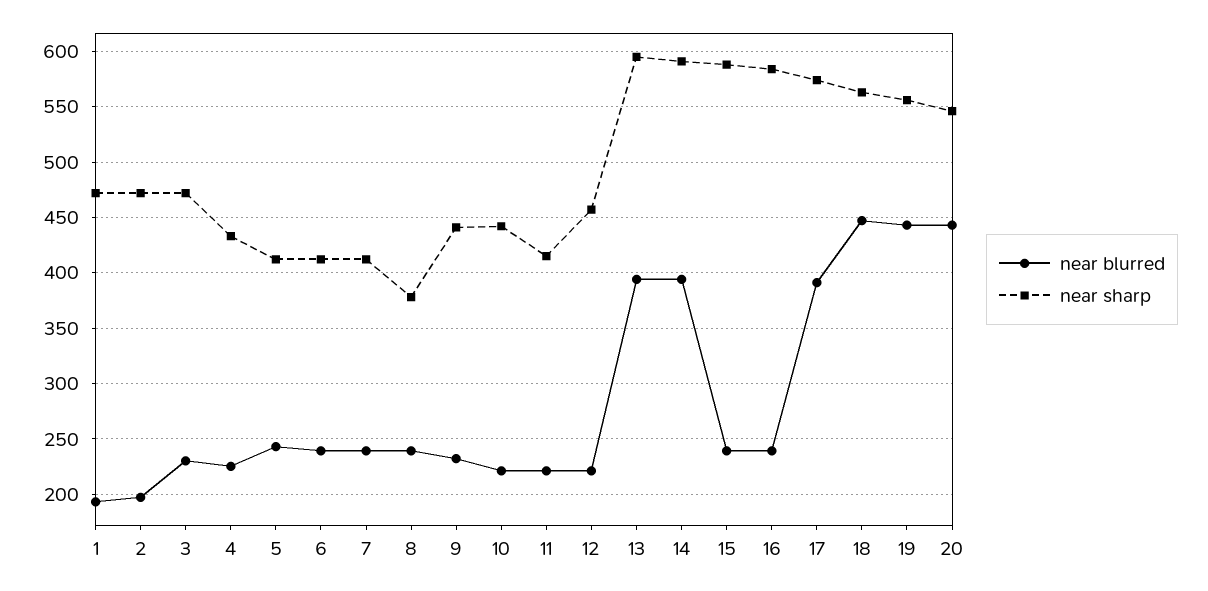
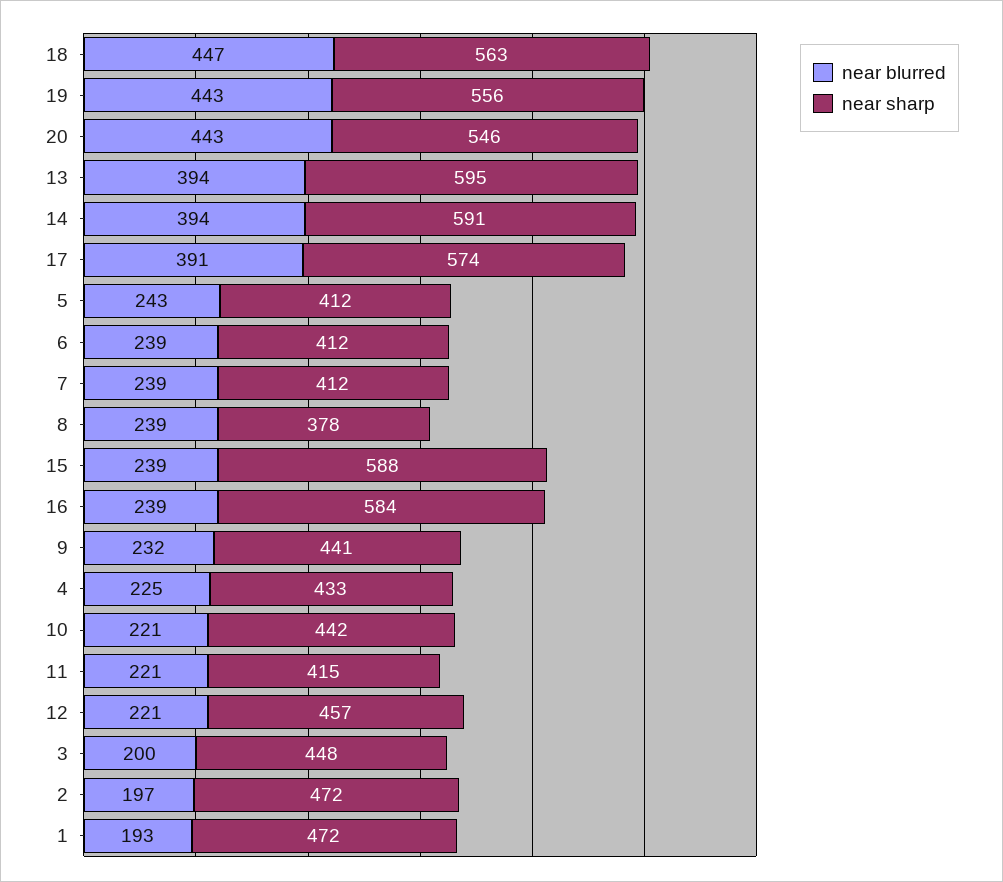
  {
    "near blurred": {
      "1": 193,
      "2": 197,
-     "3": 230,
+     "3": 200,
      "4": 225,
      "5": 243,
      "6": 239,
      "7": 239,
      "8": 239,
      "9": 232,
      "10": 221,
      "11": 221,
      "12": 221,
      "13": 394,
      "14": 394,
      "15": 239,
      "16": 239,
      "17": 391,
      "18": 447,
      "19": 443,
      "20": 443
    },
    "near sharp": {
      "1": 472,
      "2": 472,
-     "3": 470,
+     "3": 448,
      "4": 433,
      "5": 412,
      "6": 412,
      "7": 412,
      "8": 378,
      "9": 441,
      "10": 442,
      "11": 415,
      "12": 457,
      "13": 595,
      "14": 591,
      "15": 588,
      "16": 584,
      "17": 574,
      "18": 563,
      "19": 556,
      "20": 546
    }
  }

